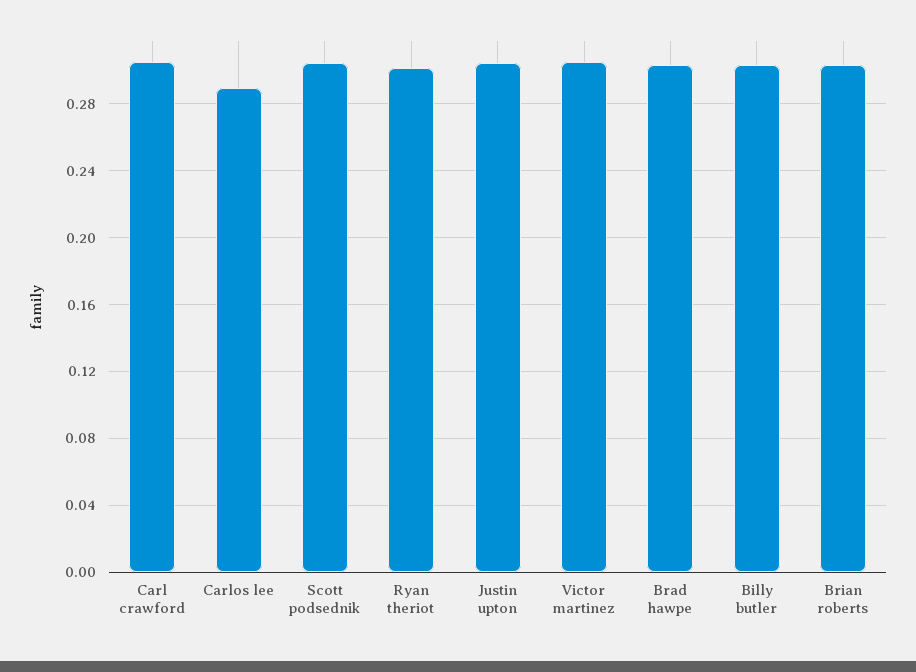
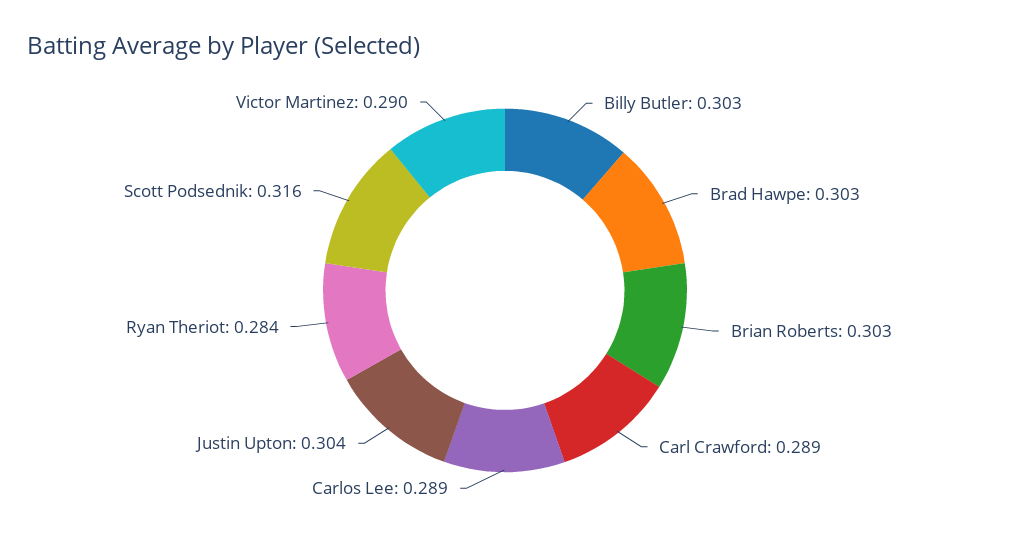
  {
-   "Carl crawford": 0.305,
+   "Carl crawford": 0.289,
    "Carlos lee": 0.289,
-   "Scott podsednik": 0.305,
+   "Scott podsednik": 0.316,
-   "Ryan theriot": 0.3,
+   "Ryan theriot": 0.284,
    "Justin upton": 0.304,
-   "Victor martinez": 0.305,
+   "Victor martinez": 0.29,
    "Brad hawpe": 0.303,
    "Billy butler": 0.303,
    "Brian roberts": 0.303
  }

